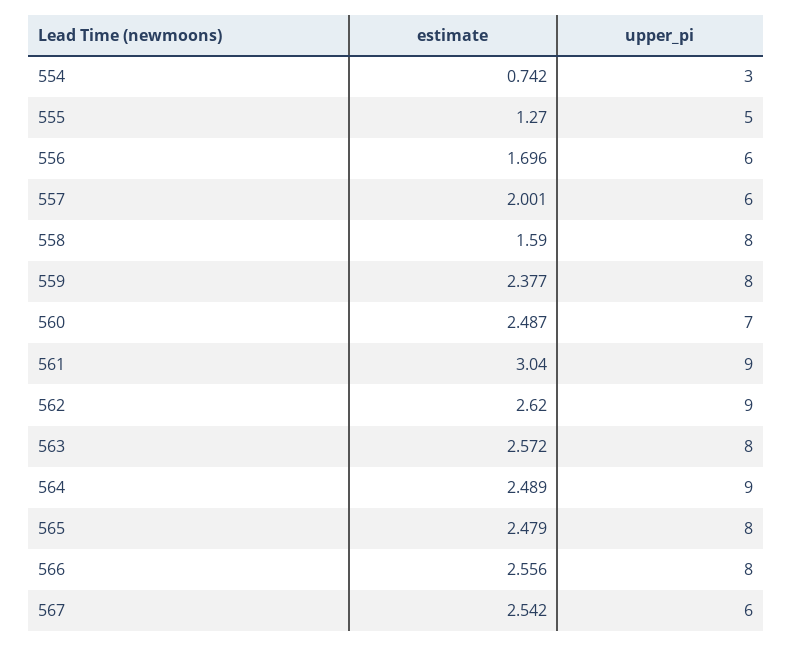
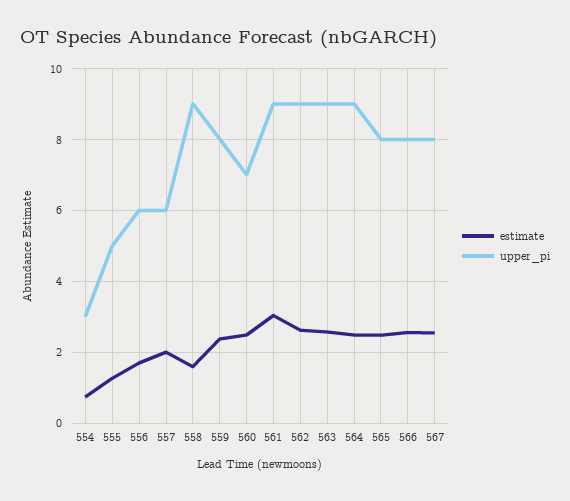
  {
    "estimate": {
      "554": 0.742,
      "555": 1.27,
      "556": 1.696,
      "557": 2.001,
      "558": 1.59,
      "559": 2.377,
      "560": 2.487,
      "561": 3.04,
      "562": 2.62,
      "563": 2.572,
      "564": 2.489,
      "565": 2.479,
      "566": 2.556,
      "567": 2.542
    },
    "upper_pi": {
      "554": 3,
      "555": 5,
      "556": 6,
      "557": 6,
-     "558": 8,
+     "558": 9,
      "559": 8,
      "560": 7,
      "561": 9,
      "562": 9,
-     "563": 8,
+     "563": 9,
      "564": 9,
      "565": 8,
      "566": 8,
-     "567": 6
+     "567": 8
    }
  }

